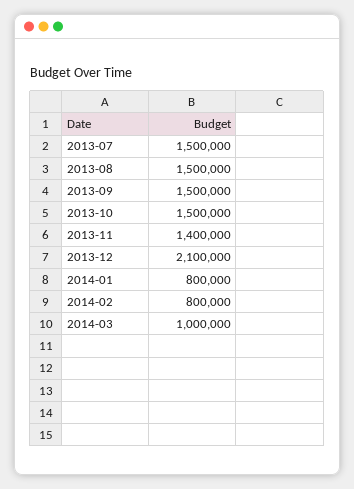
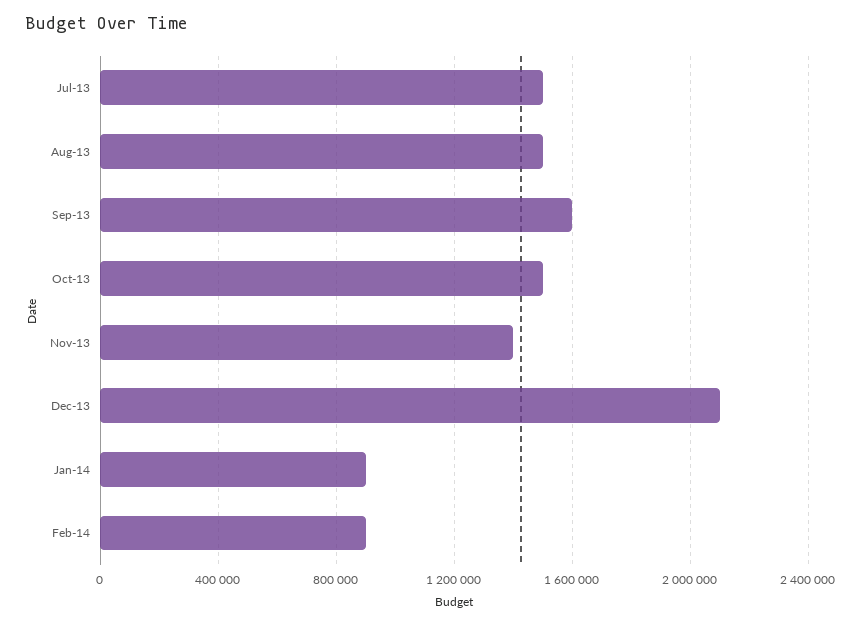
  {
    "2013-07": 1500000,
    "2013-08": 1500000,
-   "2013-09": 1500000,
+   "2013-09": 1600000,
    "2013-10": 1500000,
    "2013-11": 1400000,
    "2013-12": 2100000,
-   "2014-01": 800000,
+   "2014-01": 900000,
-   "2014-02": 800000,
+   "2014-02": 900000
-   "2014-03": 1000000
  }

